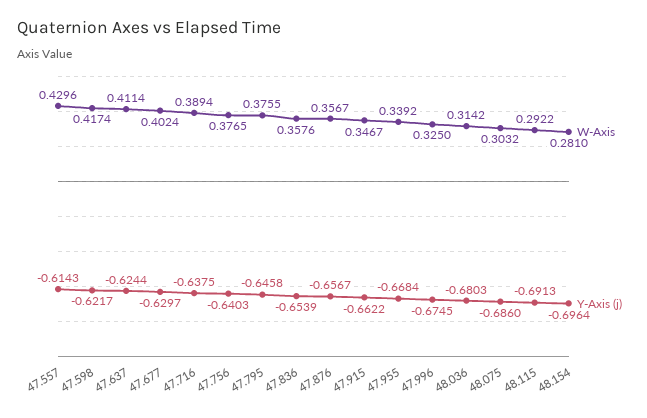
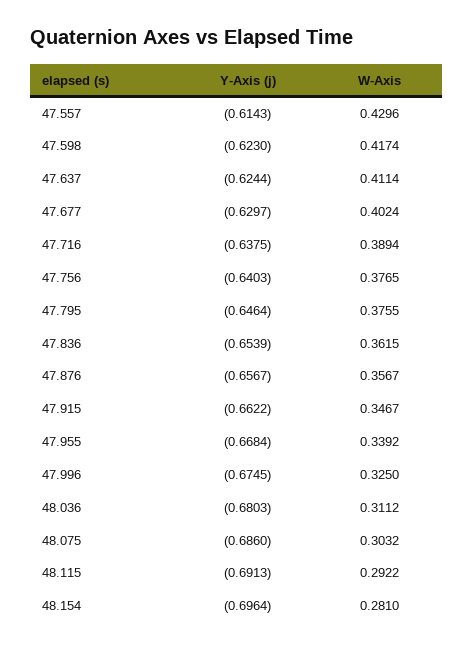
  {
    "W-Axis": {
      "47.557": 0.4296,
      "47.598": 0.4174,
      "47.637": 0.4114,
      "47.677": 0.4024,
      "47.716": 0.3894,
      "47.756": 0.3765,
      "47.795": 0.3755,
-     "47.836": 0.3576,
+     "47.836": 0.3615,
      "47.876": 0.3567,
      "47.915": 0.3467,
      "47.955": 0.3392,
      "47.996": 0.325,
-     "48.036": 0.3142,
+     "48.036": 0.3112,
      "48.075": 0.3032,
      "48.115": 0.2922,
      "48.154": 0.281
    },
    "Y-Axis (j)": {
      "47.557": -0.6143,
-     "47.598": -0.6217,
+     "47.598": -0.623,
      "47.637": -0.6244,
      "47.677": -0.6297,
      "47.716": -0.6375,
      "47.756": -0.6403,
-     "47.795": -0.6458,
+     "47.795": -0.6464,
      "47.836": -0.6539,
      "47.876": -0.6567,
      "47.915": -0.6622,
      "47.955": -0.6684,
      "47.996": -0.6745,
      "48.036": -0.6803,
      "48.075": -0.686,
      "48.115": -0.6913,
      "48.154": -0.6964
    }
  }

